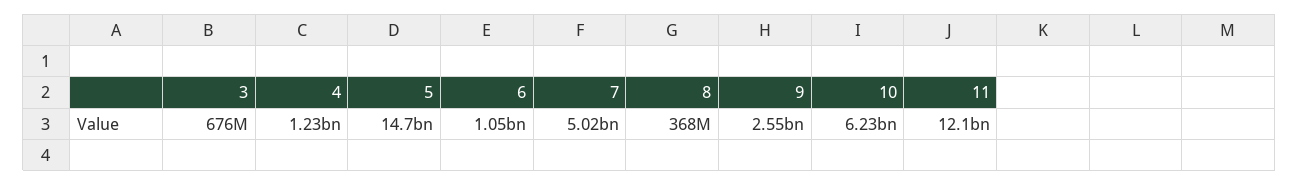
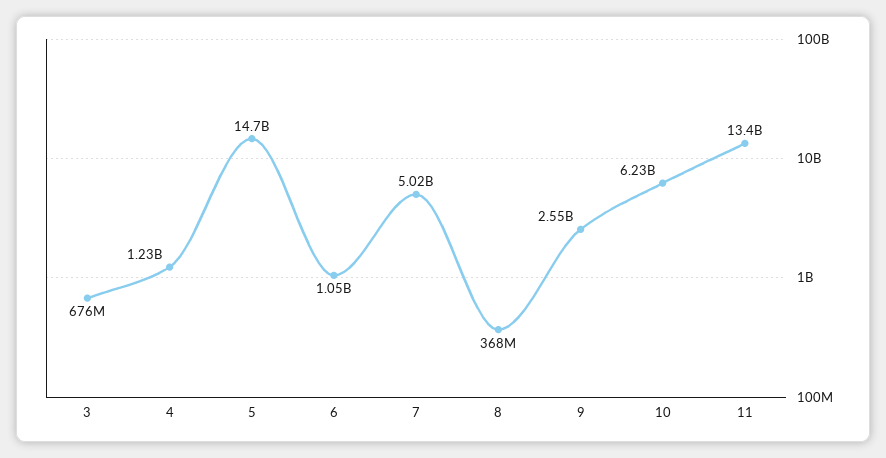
  {
    "3": 676000000,
    "4": 1230000000,
    "5": 14700000000,
    "6": 1050000000,
    "7": 5020000000,
    "8": 368000000,
    "9": 2550000000,
    "10": 6230000000,
-   "11": 12100000000
+   "11": 13400000000
  }

